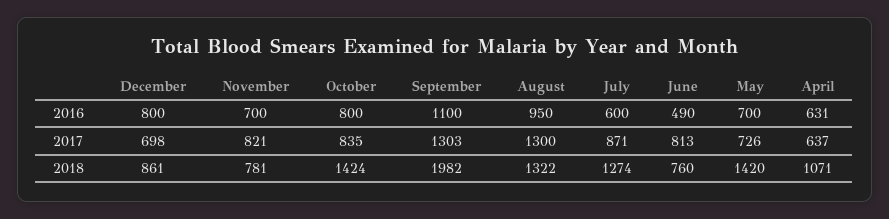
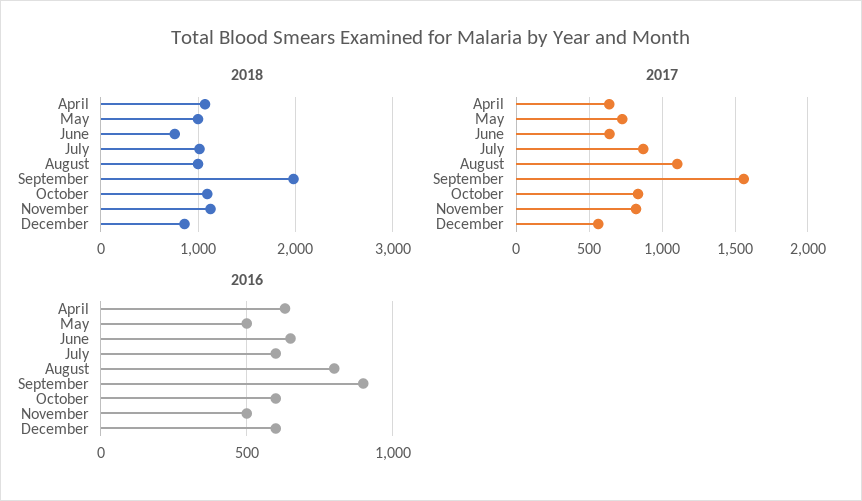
  {
    "2016": {
-     "December": 800,
+     "December": 600,
-     "November": 700,
+     "November": 500,
-     "October": 800,
+     "October": 600,
-     "September": 1100,
+     "September": 900,
-     "August": 950,
+     "August": 800,
      "July": 600,
-     "June": 490,
+     "June": 650,
-     "May": 700,
+     "May": 500,
      "April": 631
    },
    "2017": {
-     "December": 698,
+     "December": 550,
      "November": 821,
      "October": 835,
-     "September": 1303,
+     "September": 1550,
-     "August": 1300,
+     "August": 1100,
      "July": 871,
-     "June": 813,
+     "June": 650,
      "May": 726,
      "April": 637
    },
    "2018": {
      "December": 861,
-     "November": 781,
+     "November": 1100,
-     "October": 1424,
+     "October": 1100,
      "September": 1982,
-     "August": 1322,
+     "August": 1000,
-     "July": 1274,
+     "July": 1000,
      "June": 760,
-     "May": 1420,
+     "May": 1000,
      "April": 1071
    }
  }

